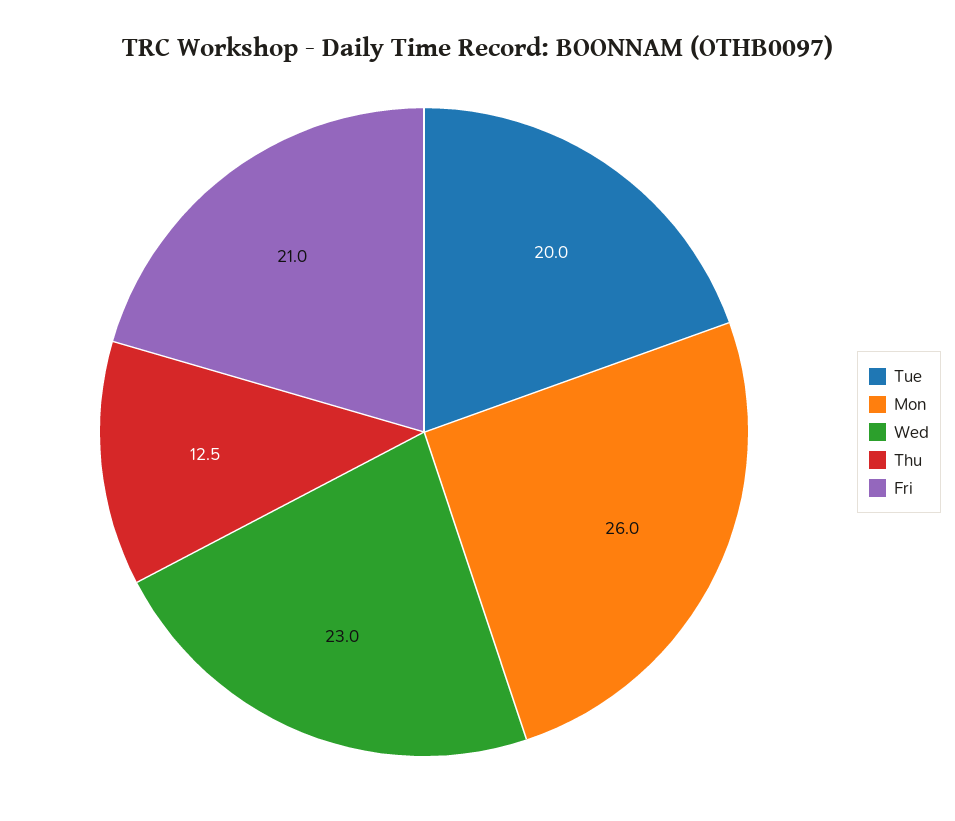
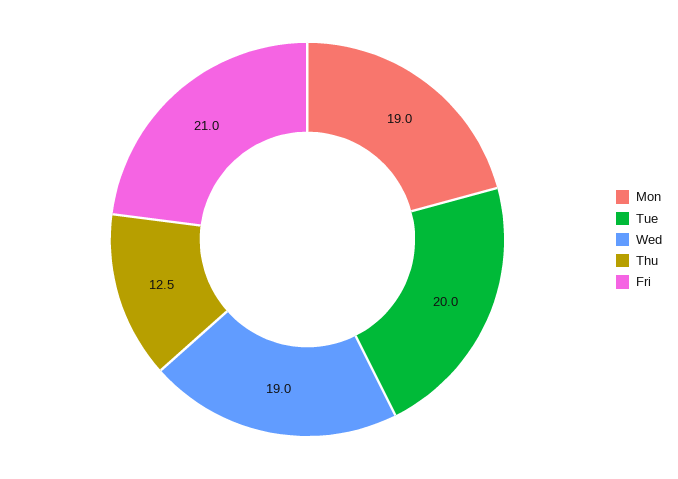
  {
    "Tue": 20,
-   "Mon": 26,
+   "Mon": 19,
-   "Wed": 23,
+   "Wed": 19,
    "Thu": 12.5,
    "Fri": 21
  }

